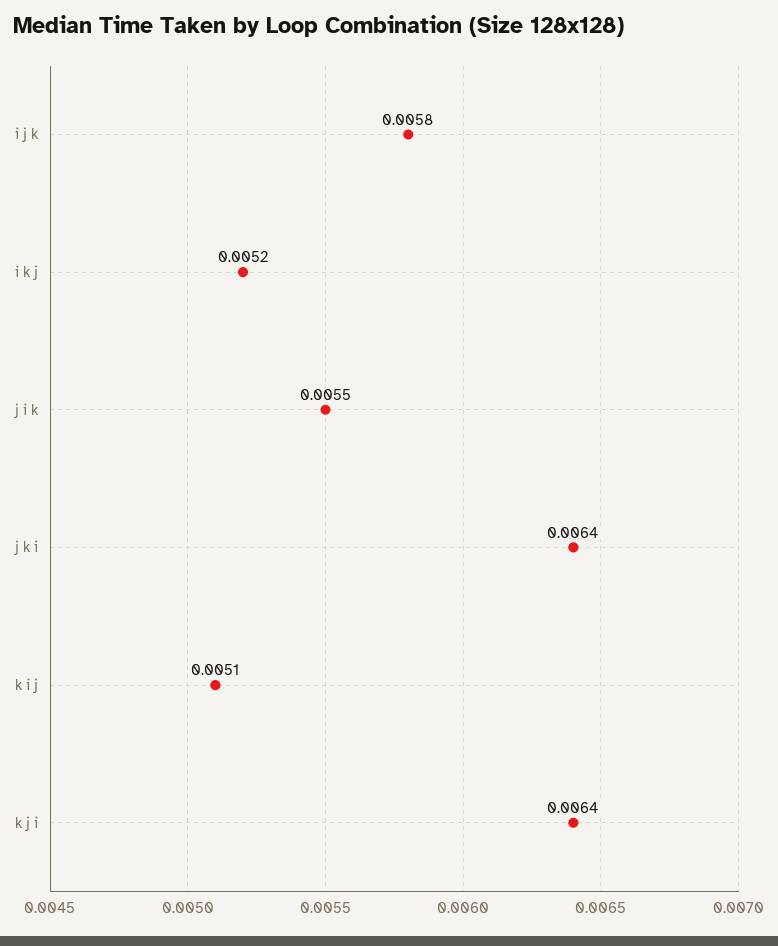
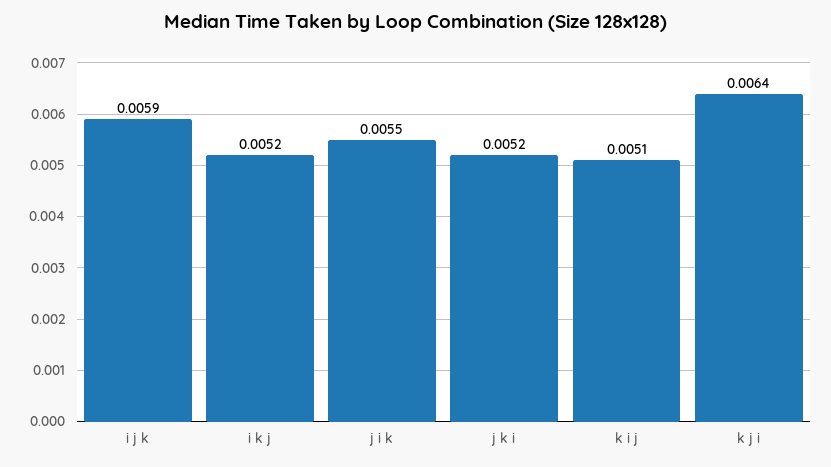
  {
-   "i j k": 0.0058,
+   "i j k": 0.0059,
    "i k j": 0.0052,
    "j i k": 0.0055,
-   "j k i": 0.0064,
+   "j k i": 0.0052,
    "k i j": 0.0051,
    "k j i": 0.0064
  }

